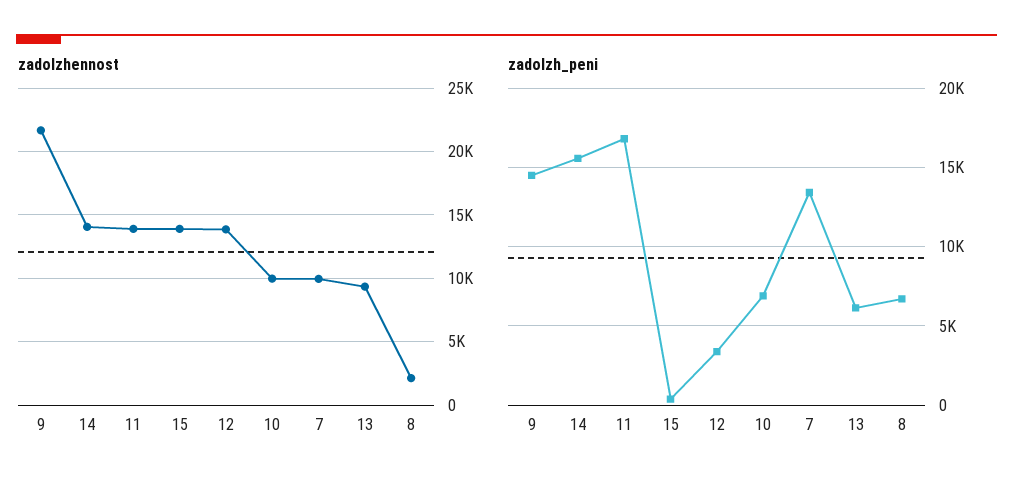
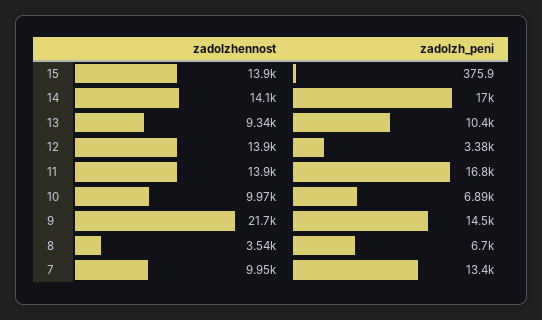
  {
    "zadolzhennost": {
      "9": 21700,
      "14": 14100,
      "11": 13900,
      "15": 13900,
      "12": 13900,
      "10": 9970,
      "7": 9950,
      "13": 9340,
-     "8": 2000
+     "8": 3540
    },
    "zadolzh_peni": {
      "9": 14500,
-     "14": 15500,
+     "14": 17000,
      "11": 16800,
      "15": 375.9,
      "12": 3380,
      "10": 6890,
      "7": 13400,
-     "13": 6000,
+     "13": 10400,
      "8": 6700
    }
  }

